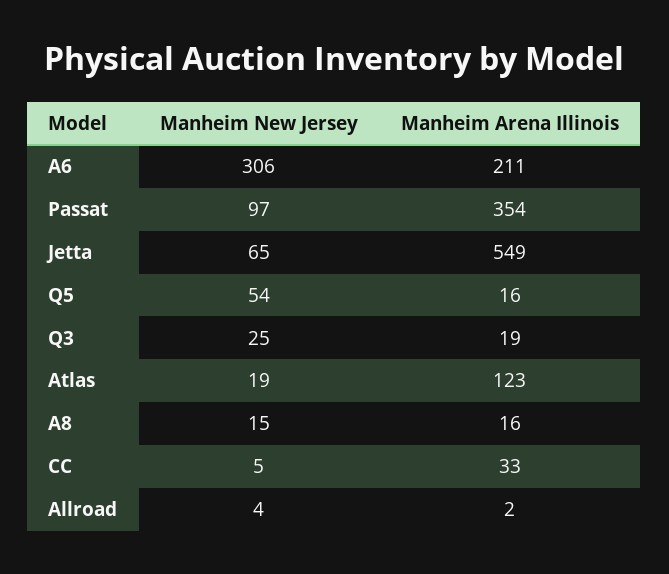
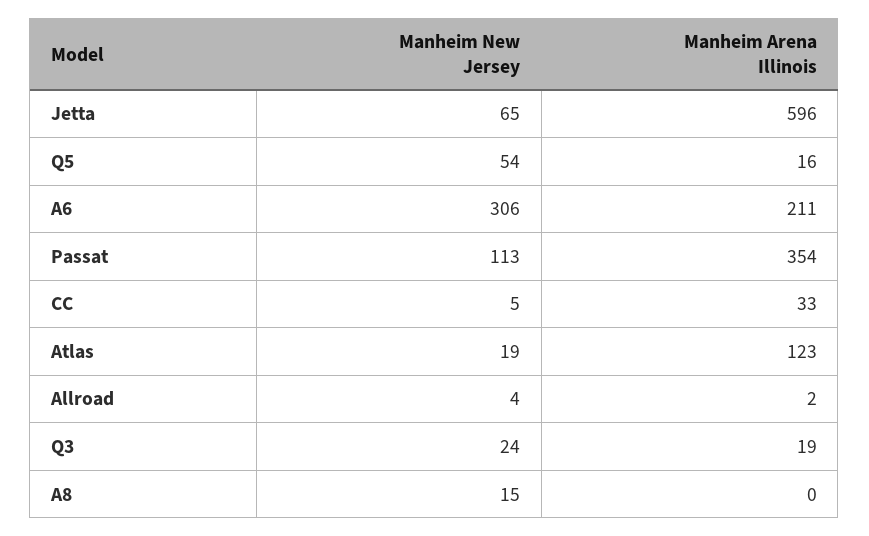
  {
    "Manheim New Jersey": {
      "A6": 306,
-     "Passat": 97,
+     "Passat": 113,
      "Jetta": 65,
      "Q5": 54,
-     "Q3": 25,
+     "Q3": 24,
      "Atlas": 19,
      "A8": 15,
      "CC": 5,
      "Allroad": 4
    },
    "Manheim Arena Illinois": {
      "A6": 211,
      "Passat": 354,
-     "Jetta": 549,
+     "Jetta": 596,
      "Q5": 16,
      "Q3": 19,
      "Atlas": 123,
-     "A8": 16,
+     "A8": 0,
      "CC": 33,
      "Allroad": 2
    }
  }

